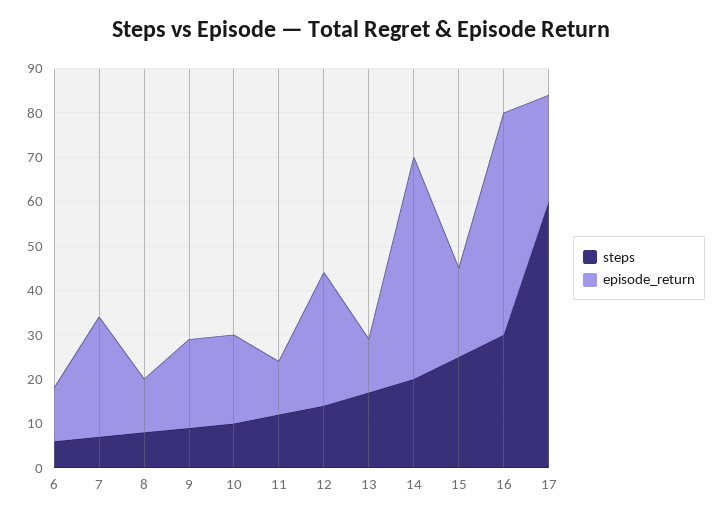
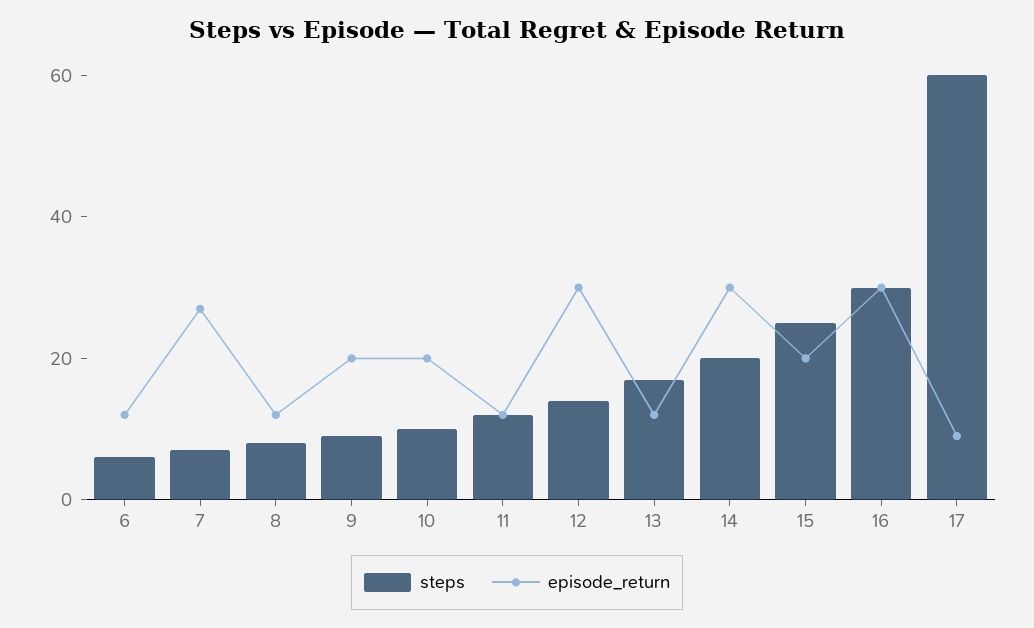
  {
    "steps": {
      "6": 5,
      "7": 5,
      "8": 10,
      "9": 10,
      "10": 10,
      "11": 10,
      "12": 15,
      "13": 15,
      "14": 20,
      "15": 25,
      "16": 30,
      "17": 60
    },
    "episode_return": {
      "6": 10,
      "7": 25,
      "8": 10,
      "9": 20,
      "10": 20,
      "11": 10,
      "12": 30,
      "13": 10,
-     "14": 50,
+     "14": 30,
      "15": 20,
-     "16": 50,
+     "16": 30,
-     "17": 25
+     "17": 10
    }
  }

